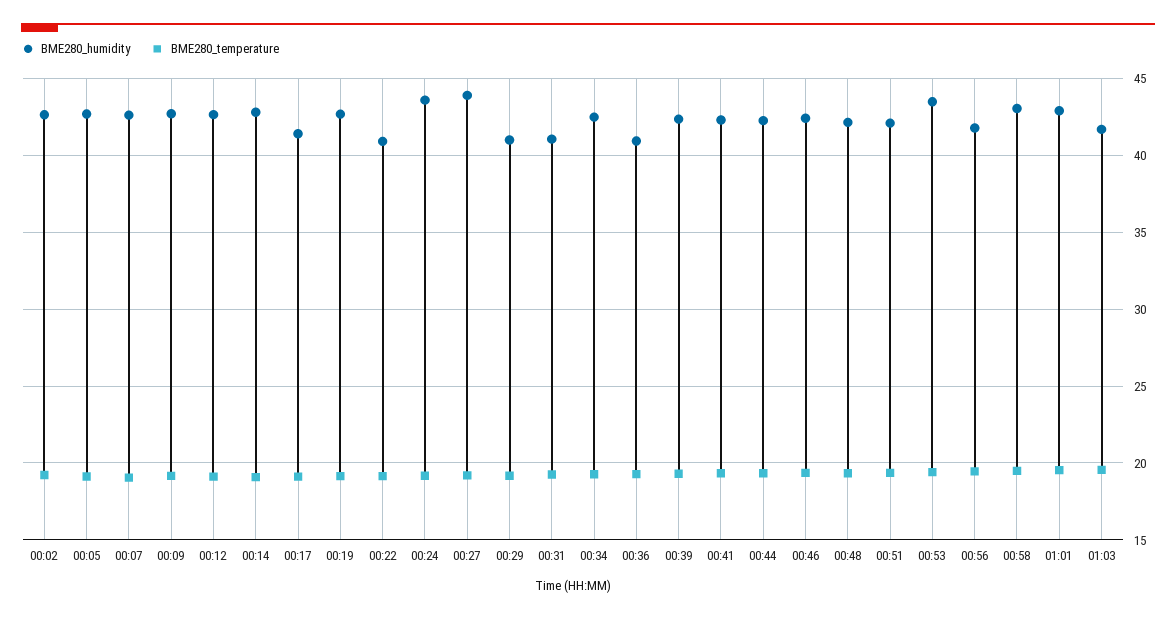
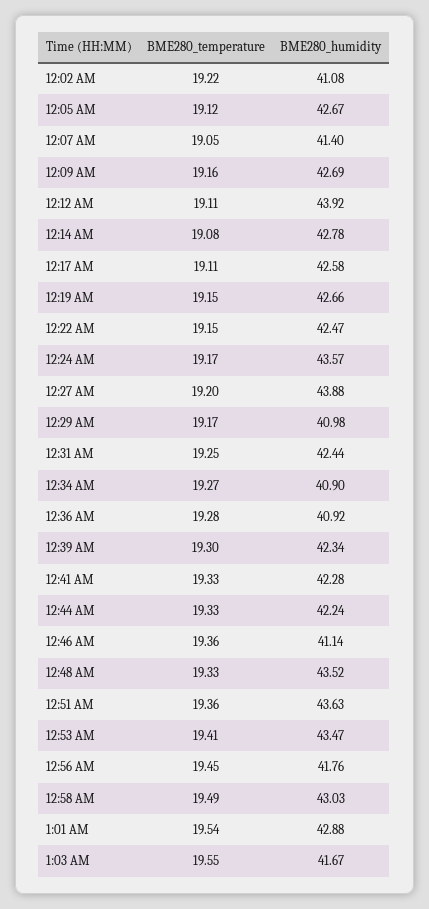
  {
    "BME280_humidity": {
-     "00:02": 42.5,
+     "00:02": 41.08,
      "00:05": 42.67,
-     "00:07": 42.5,
+     "00:07": 41.4,
      "00:09": 42.69,
-     "00:12": 42.5,
+     "00:12": 43.92,
      "00:14": 42.78,
-     "00:17": 41.5,
+     "00:17": 42.58,
      "00:19": 42.66,
-     "00:22": 41,
+     "00:22": 42.47,
      "00:24": 43.57,
      "00:27": 43.88,
      "00:29": 40.98,
-     "00:31": 41,
+     "00:31": 42.44,
-     "00:34": 42.5,
+     "00:34": 40.9,
      "00:36": 40.92,
      "00:39": 42.34,
      "00:41": 42.28,
      "00:44": 42.24,
-     "00:46": 42.5,
+     "00:46": 41.14,
-     "00:48": 42,
+     "00:48": 43.52,
-     "00:51": 42,
+     "00:51": 43.63,
      "00:53": 43.47,
      "00:56": 41.76,
      "00:58": 43.03,
      "01:01": 42.88,
      "01:03": 41.67
    },
    "BME280_temperature": {
      "00:02": 19.22,
      "00:05": 19.12,
      "00:07": 19.05,
      "00:09": 19.16,
      "00:12": 19.11,
      "00:14": 19.08,
      "00:17": 19.11,
      "00:19": 19.15,
      "00:22": 19.15,
      "00:24": 19.17,
      "00:27": 19.2,
      "00:29": 19.17,
      "00:31": 19.25,
      "00:34": 19.27,
      "00:36": 19.28,
      "00:39": 19.3,
      "00:41": 19.33,
      "00:44": 19.33,
      "00:46": 19.36,
      "00:48": 19.33,
      "00:51": 19.36,
      "00:53": 19.41,
      "00:56": 19.45,
      "00:58": 19.49,
      "01:01": 19.54,
      "01:03": 19.55
    }
  }

